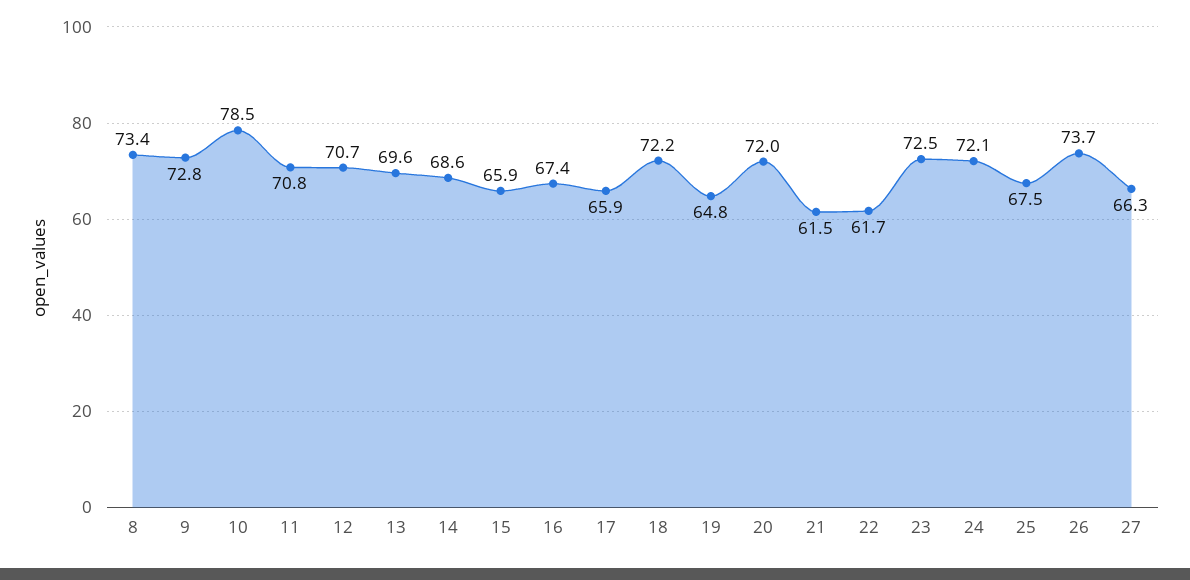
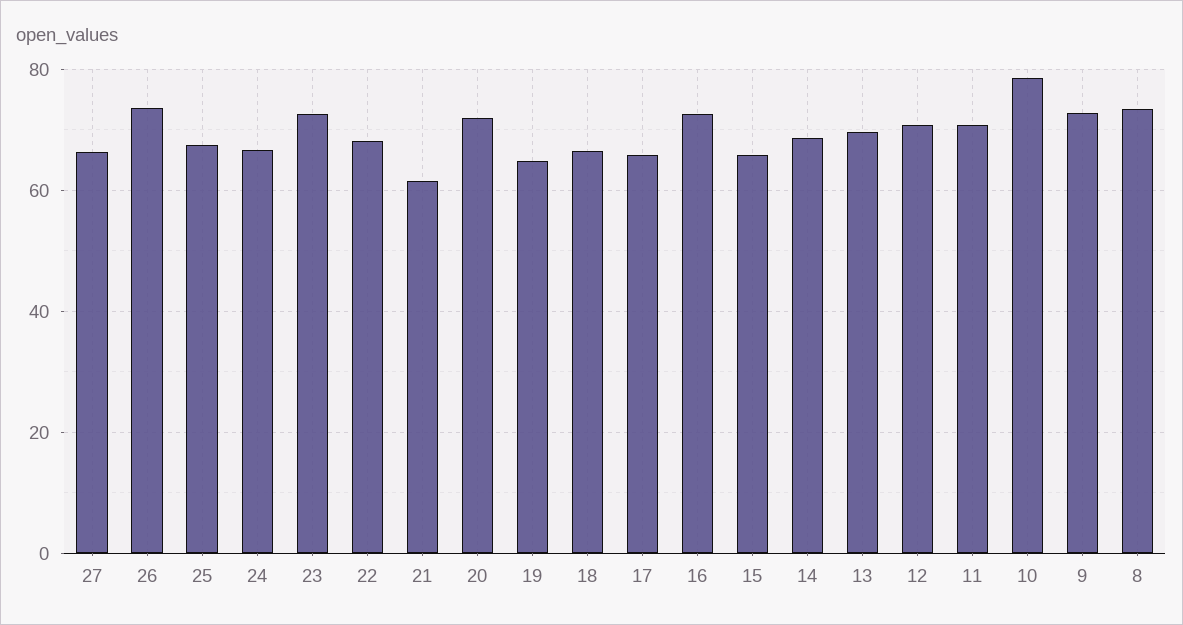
  {
    "8": 73.4,
    "9": 72.8,
    "10": 78.5,
    "11": 70.8,
    "12": 70.7,
    "13": 69.6,
    "14": 68.6,
    "15": 65.9,
-   "16": 67.4,
+   "16": 72,
    "17": 65.9,
-   "18": 72.2,
+   "18": 66,
    "19": 64.8,
    "20": 72,
    "21": 61.5,
-   "22": 61.7,
+   "22": 68,
    "23": 72.5,
-   "24": 72.1,
+   "24": 66,
    "25": 67.5,
    "26": 73.7,
    "27": 66.3
  }

